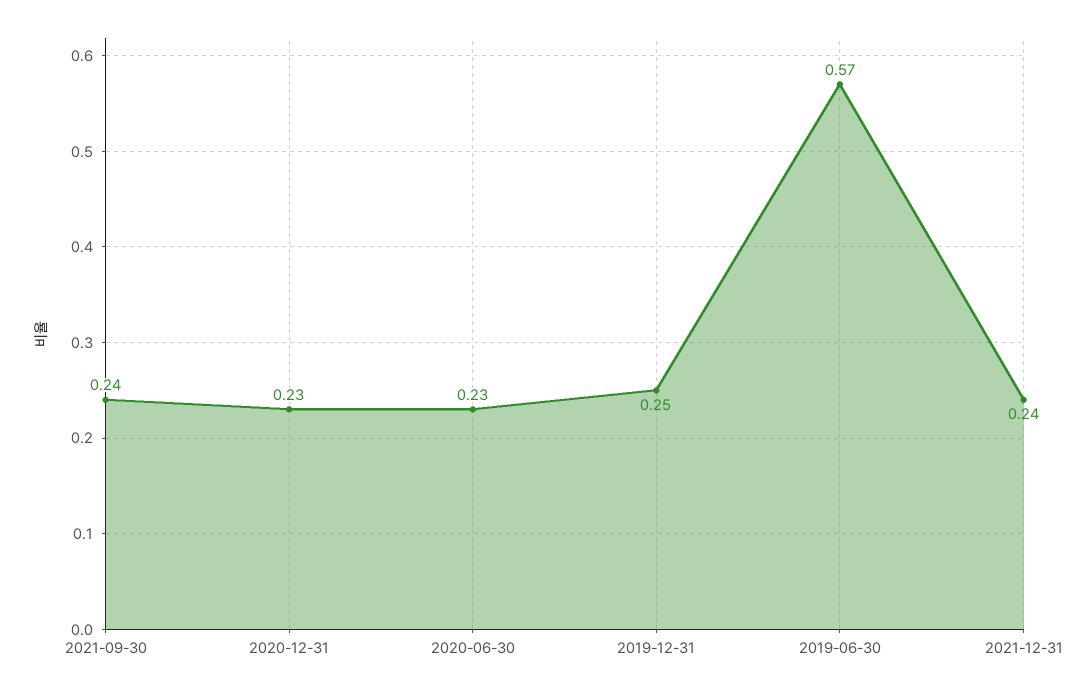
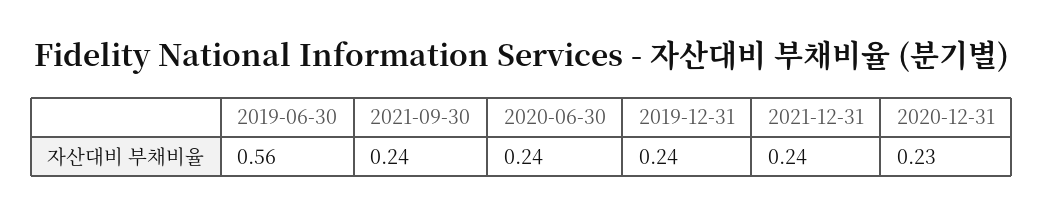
  {
    "2021-09-30": 0.24,
    "2020-12-31": 0.23,
-   "2020-06-30": 0.23,
+   "2020-06-30": 0.24,
-   "2019-12-31": 0.25,
+   "2019-12-31": 0.24,
-   "2019-06-30": 0.57,
+   "2019-06-30": 0.56,
    "2021-12-31": 0.24
  }

